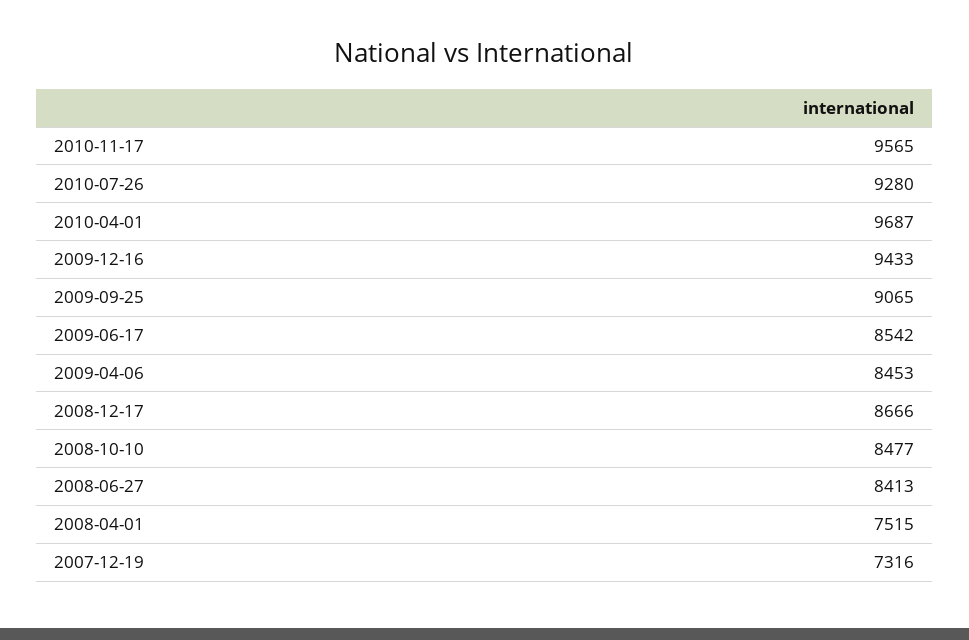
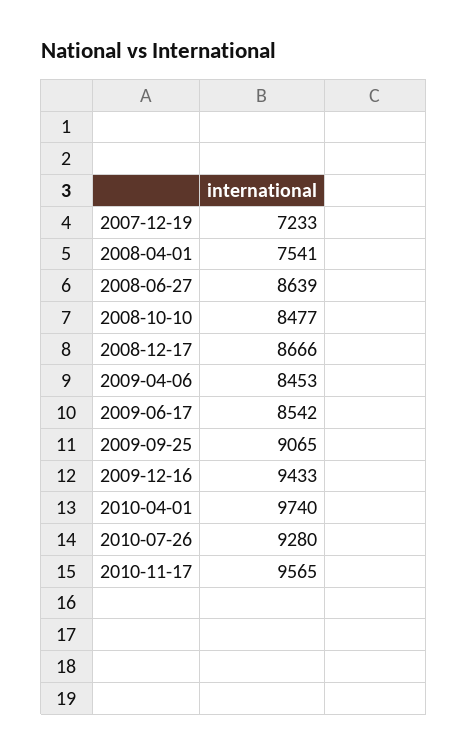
  {
    "2010-11-17": 9565,
    "2010-07-26": 9280,
-   "2010-04-01": 9687,
+   "2010-04-01": 9740,
    "2009-12-16": 9433,
    "2009-09-25": 9065,
    "2009-06-17": 8542,
    "2009-04-06": 8453,
    "2008-12-17": 8666,
    "2008-10-10": 8477,
-   "2008-06-27": 8413,
+   "2008-06-27": 8639,
-   "2008-04-01": 7515,
+   "2008-04-01": 7541,
-   "2007-12-19": 7316
+   "2007-12-19": 7233
  }

